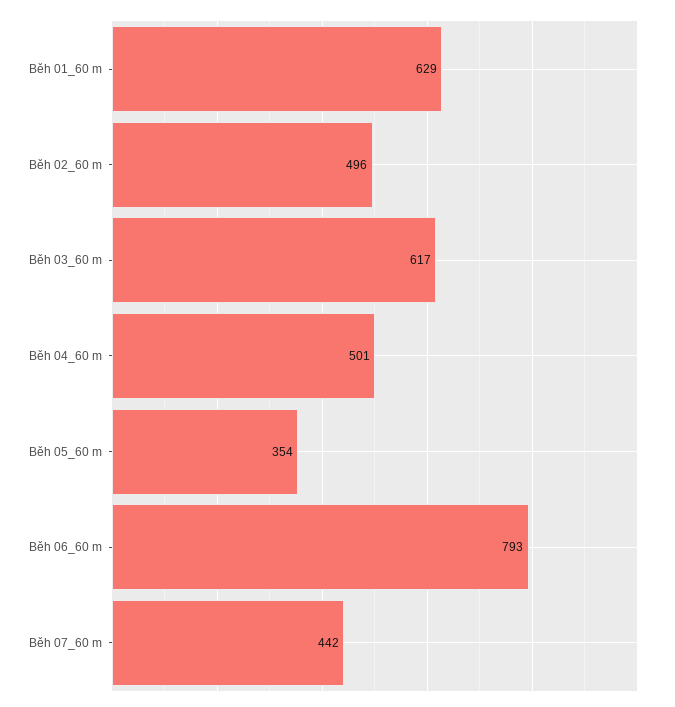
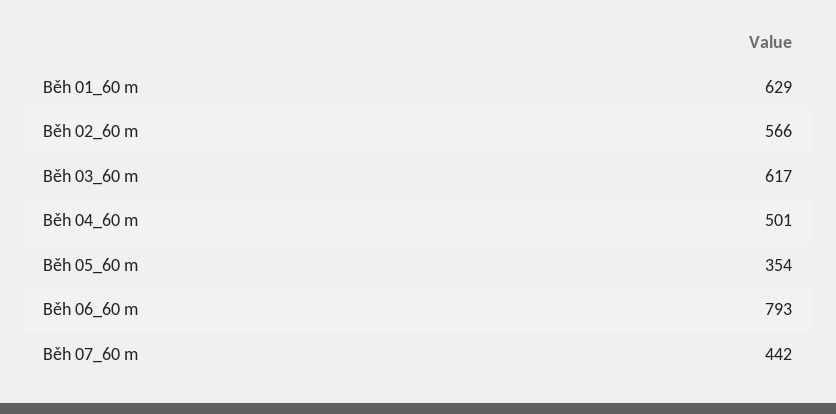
  {
    "Běh 01_60 m": 629,
-   "Běh 02_60 m": 496,
+   "Běh 02_60 m": 566,
    "Běh 03_60 m": 617,
    "Běh 04_60 m": 501,
    "Běh 05_60 m": 354,
    "Běh 06_60 m": 793,
    "Běh 07_60 m": 442
  }

